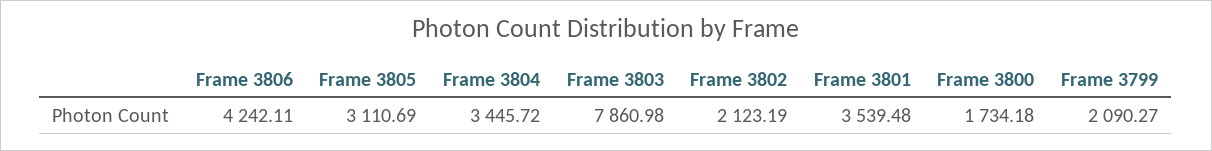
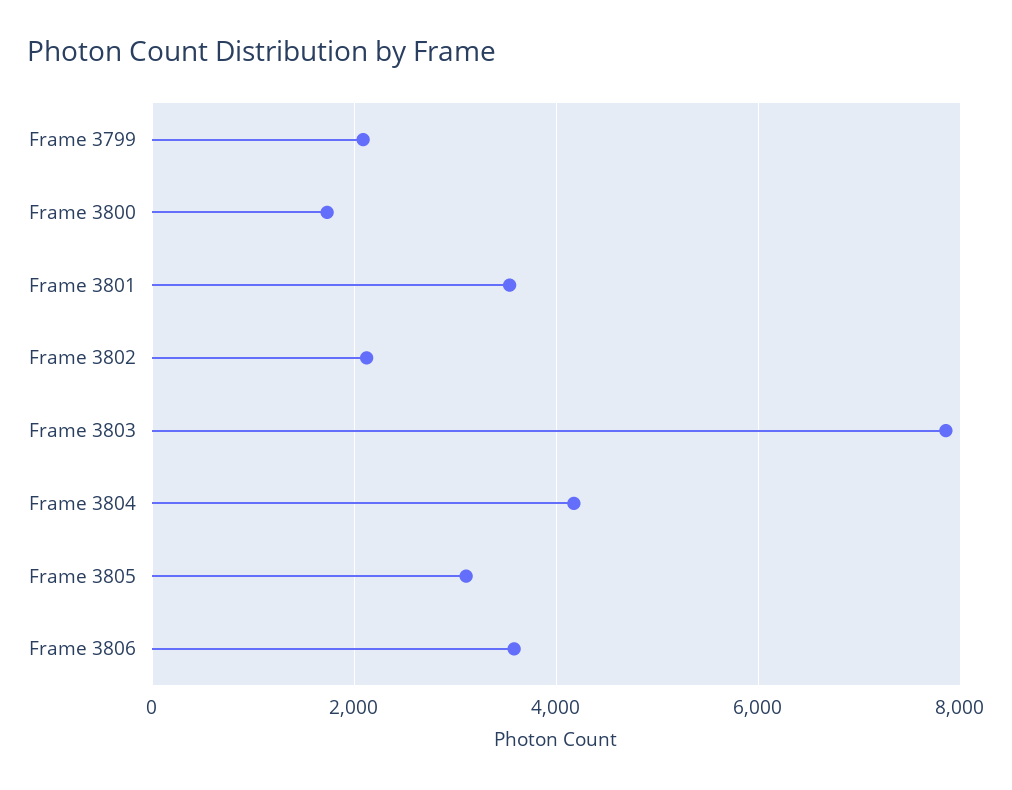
  {
-   "Frame 3806": 4242.11,
+   "Frame 3806": 3600,
    "Frame 3805": 3110.69,
-   "Frame 3804": 3445.72,
+   "Frame 3804": 4200,
    "Frame 3803": 7860.98,
    "Frame 3802": 2123.19,
    "Frame 3801": 3539.48,
    "Frame 3800": 1734.18,
    "Frame 3799": 2090.27
  }

